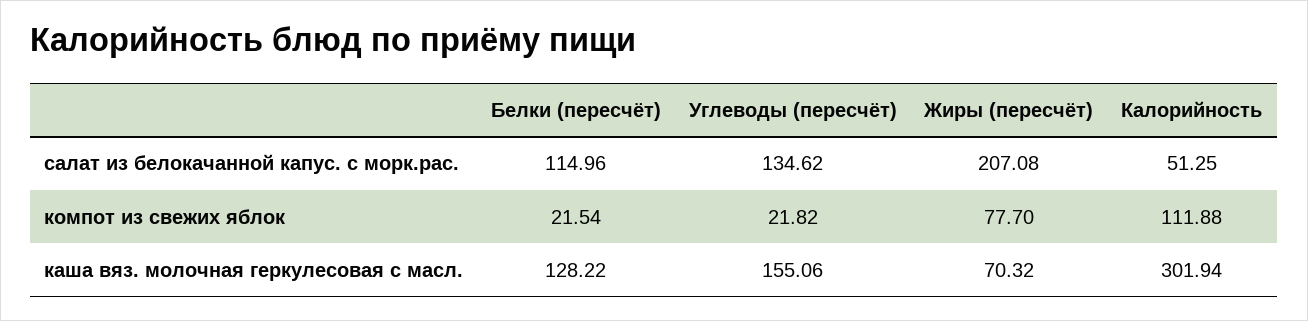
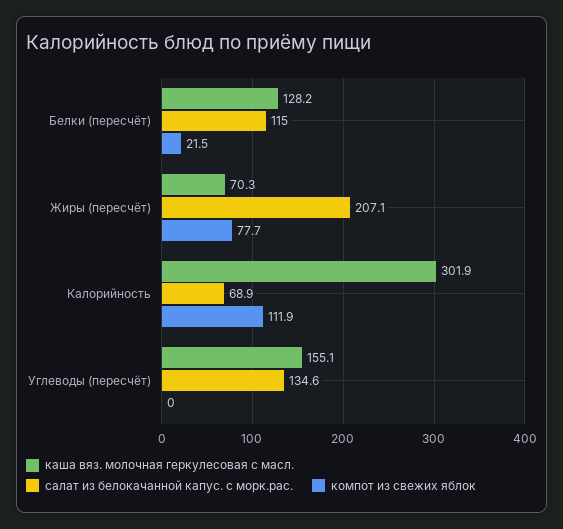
  {
    "салат из белокачанной капус. с морк.рас.": {
      "Белки (пересчёт)": 114.96,
      "Углеводы (пересчёт)": 134.62,
      "Жиры (пересчёт)": 207.08,
-     "Калорийность": 51.25
+     "Калорийность": 68.9
    },
    "компот из свежих яблок": {
      "Белки (пересчёт)": 21.54,
-     "Углеводы (пересчёт)": 21.82,
+     "Углеводы (пересчёт)": 0,
      "Жиры (пересчёт)": 77.7,
      "Калорийность": 111.88
    },
    "каша вяз. молочная геркулесовая с масл.": {
      "Белки (пересчёт)": 128.22,
      "Углеводы (пересчёт)": 155.06,
      "Жиры (пересчёт)": 70.32,
      "Калорийность": 301.94
    }
  }

